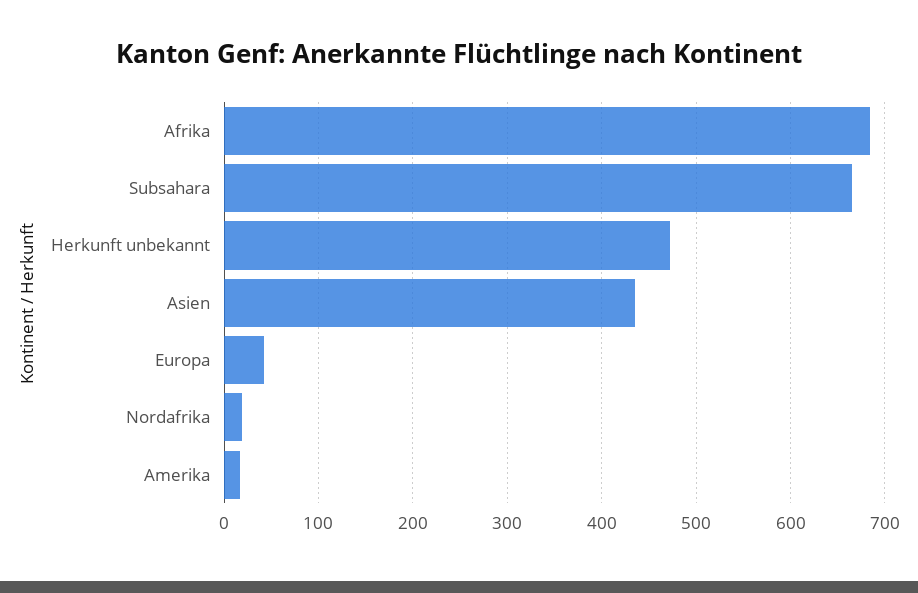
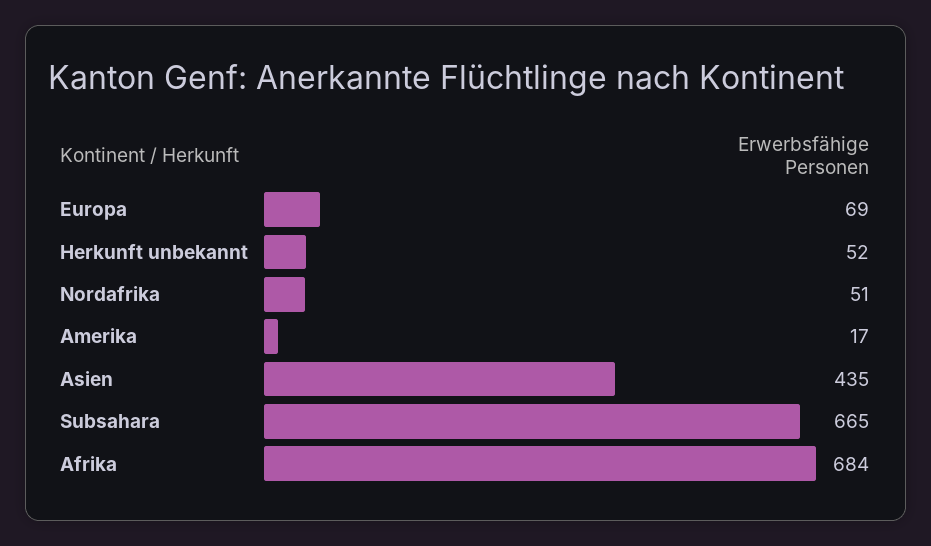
  {
    "Afrika": 684,
    "Subsahara": 665,
-   "Herkunft unbekannt": 470,
+   "Herkunft unbekannt": 52,
    "Asien": 435,
-   "Europa": 40,
+   "Europa": 69,
-   "Nordafrika": 20,
+   "Nordafrika": 51,
    "Amerika": 17
  }

